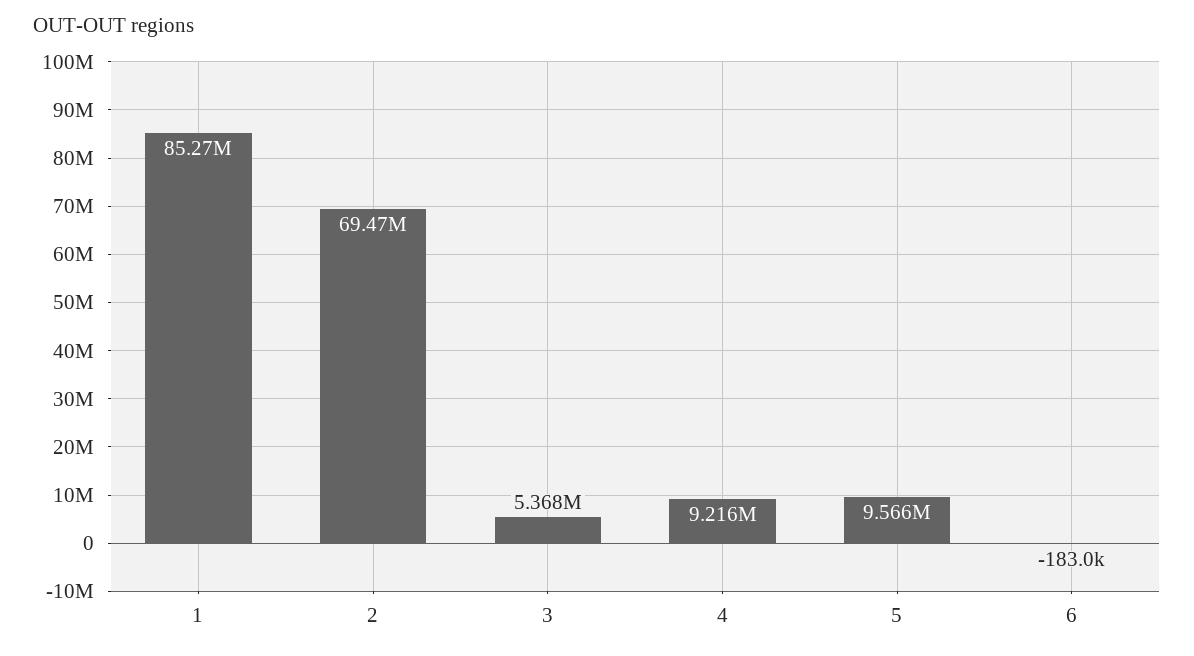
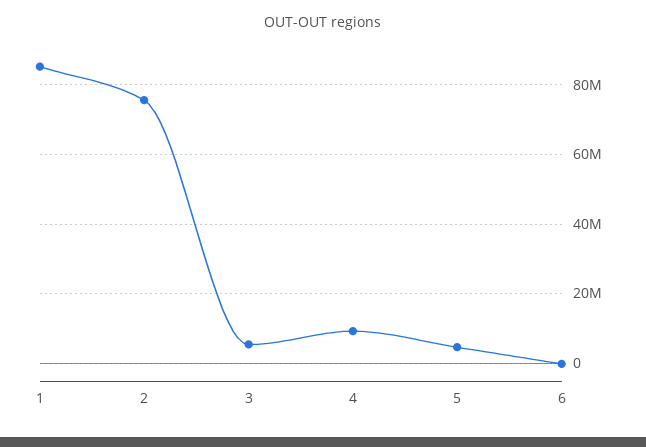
  {
    "1": 85270000,
-   "2": 69470000,
+   "2": 76000000,
    "3": 5368000,
    "4": 9216000,
-   "5": 9566000,
+   "5": 4000000,
    "6": -183000
  }

